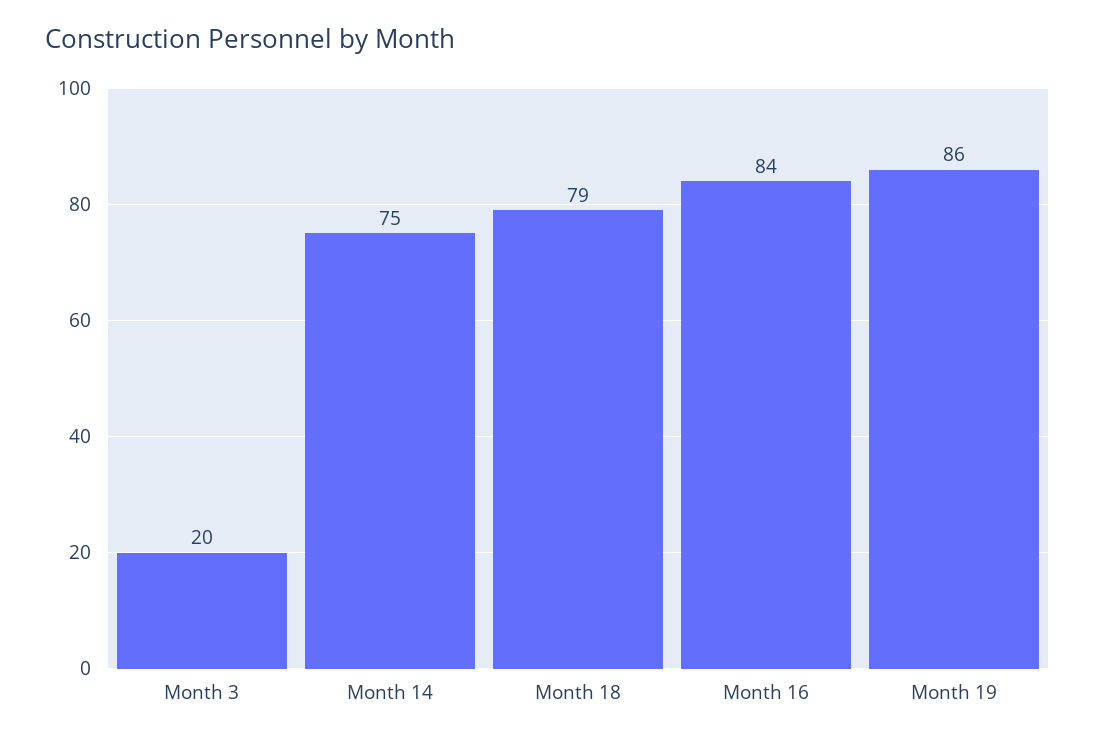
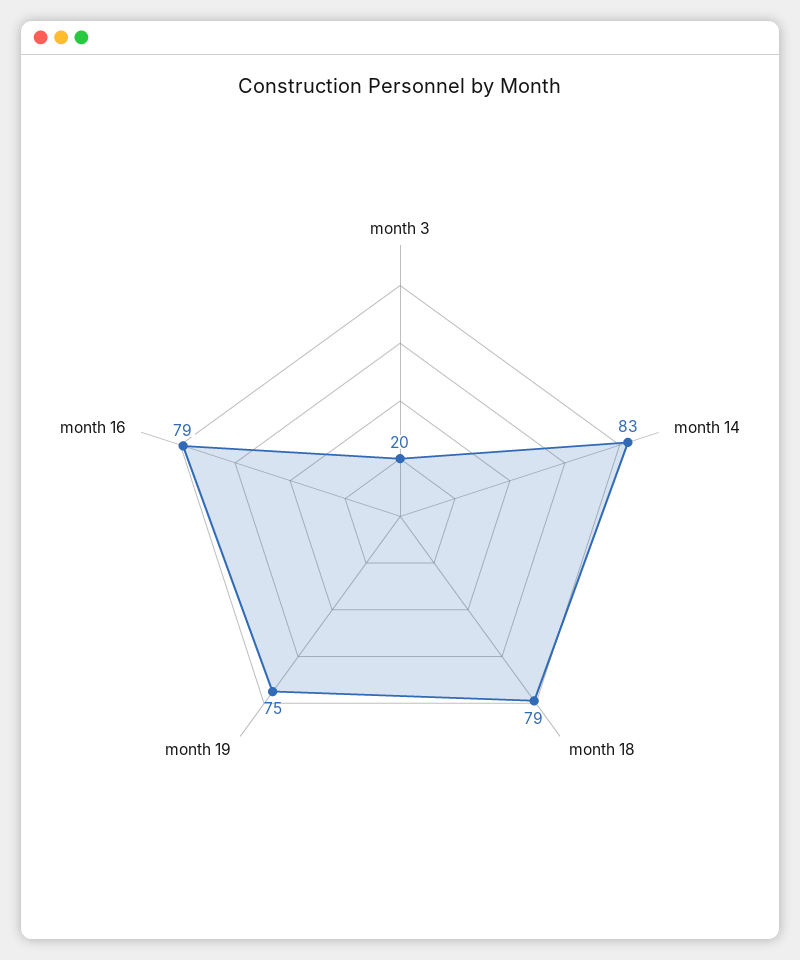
  {
    "Month 3": 20,
-   "Month 14": 75,
+   "Month 14": 83,
    "Month 18": 79,
-   "Month 16": 84,
+   "Month 16": 79,
-   "Month 19": 86
+   "Month 19": 75
  }

